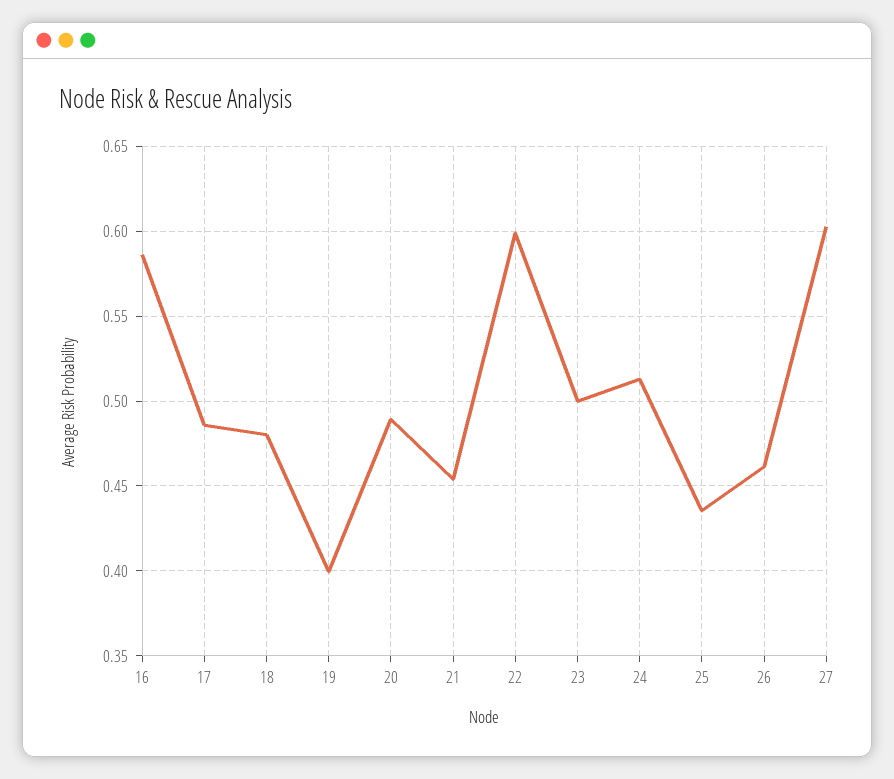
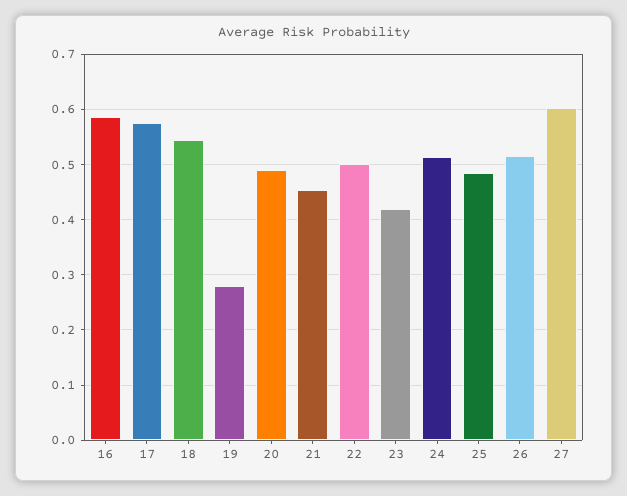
  {
    "16": 0.585,
-   "17": 0.485,
+   "17": 0.58,
-   "18": 0.48,
+   "18": 0.54,
-   "19": 0.4,
+   "19": 0.28,
    "20": 0.49,
    "21": 0.455,
-   "22": 0.6,
+   "22": 0.5,
-   "23": 0.5,
+   "23": 0.42,
    "24": 0.515,
-   "25": 0.435,
+   "25": 0.48,
-   "26": 0.46,
+   "26": 0.52,
    "27": 0.605
  }

